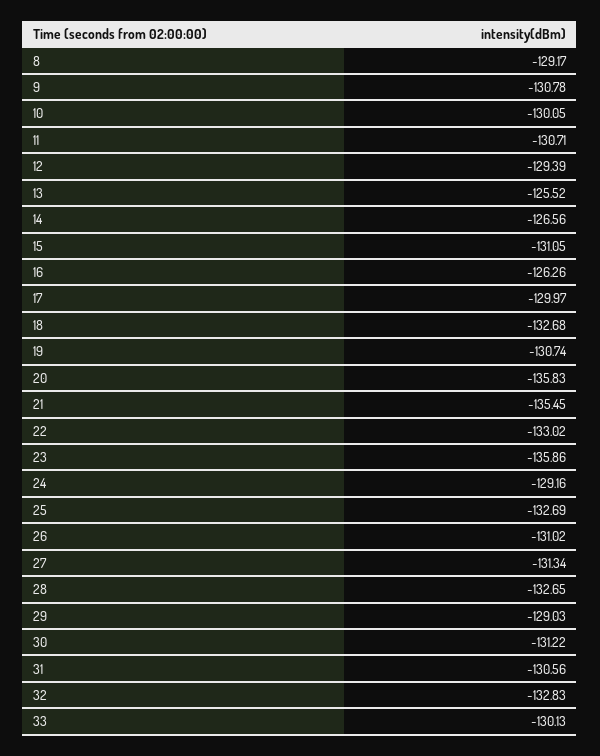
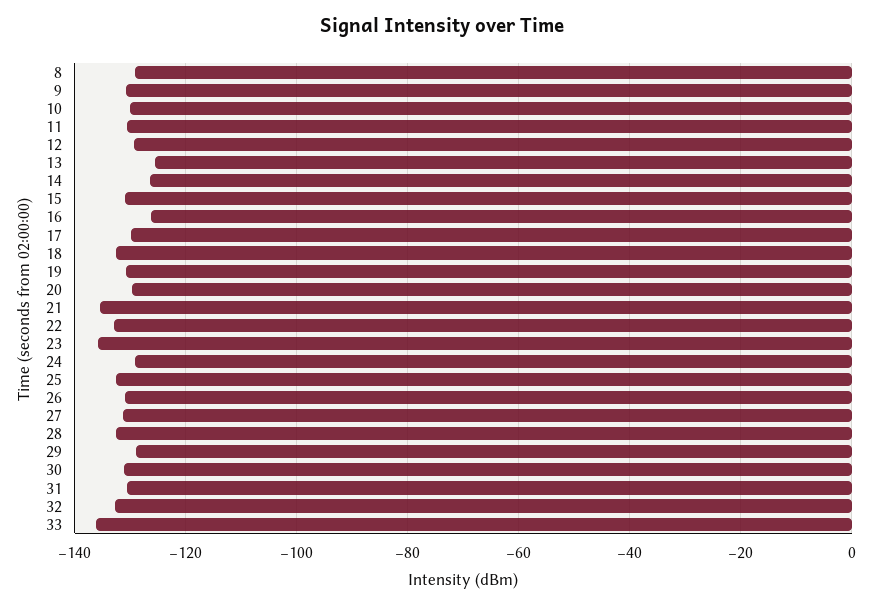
  {
    "8": -129.17,
    "9": -130.78,
    "10": -130.05,
    "11": -130.71,
    "12": -129.39,
    "13": -125.52,
    "14": -126.56,
    "15": -131.05,
    "16": -126.26,
    "17": -129.97,
    "18": -132.68,
    "19": -130.74,
-   "20": -135.83,
+   "20": -130,
    "21": -135.45,
    "22": -133.02,
    "23": -135.86,
    "24": -129.16,
    "25": -132.69,
    "26": -131.02,
    "27": -131.34,
    "28": -132.65,
    "29": -129.03,
    "30": -131.22,
    "31": -130.56,
    "32": -132.83,
-   "33": -130.13
+   "33": -136
  }

